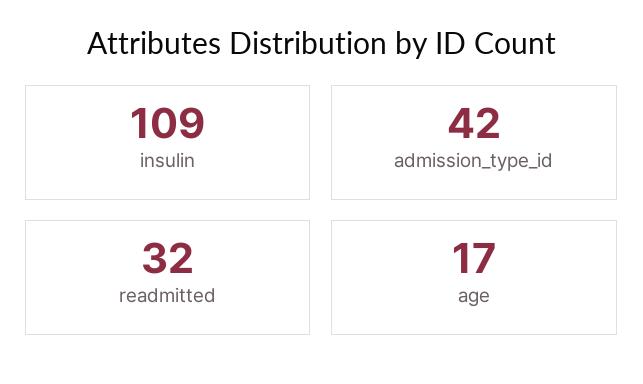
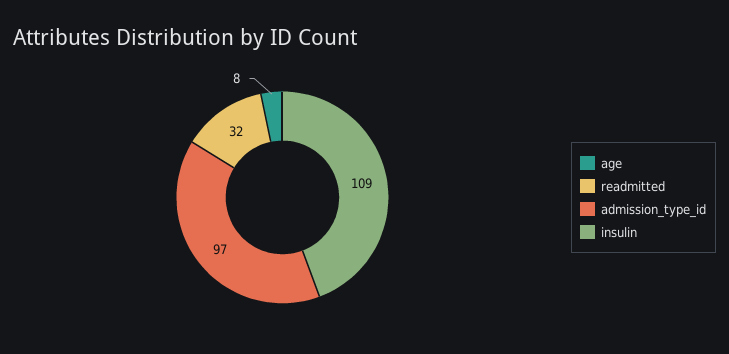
  {
    "insulin": 109,
-   "admission_type_id": 42,
+   "admission_type_id": 97,
    "readmitted": 32,
-   "age": 17
+   "age": 8
  }

